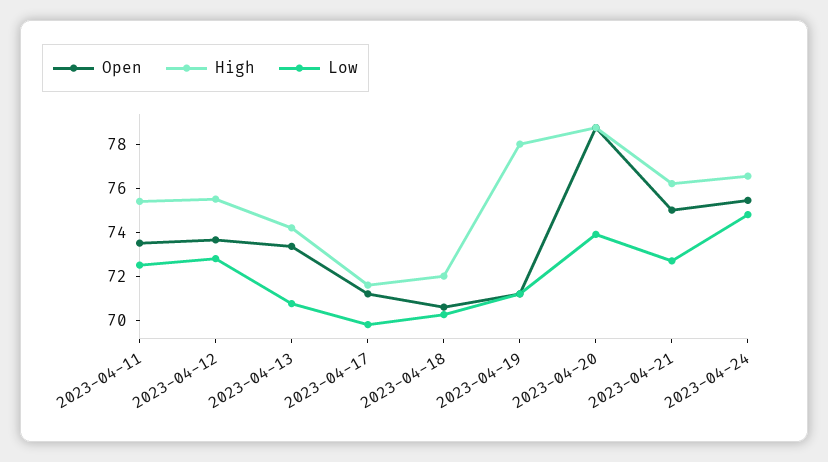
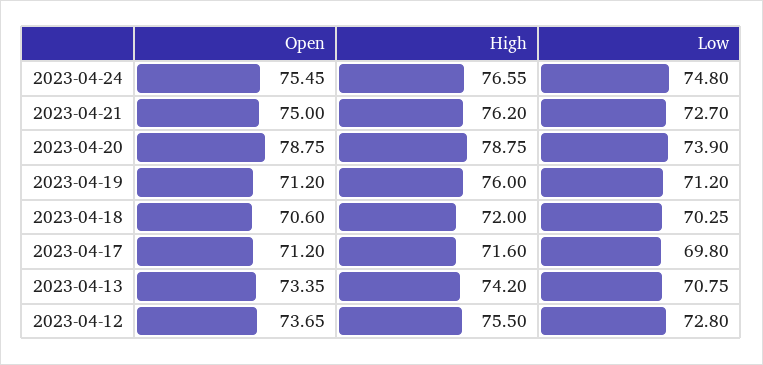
  {
    "Open": {
-     "2023-04-11": 73.5,
      "2023-04-12": 73.65,
      "2023-04-13": 73.35,
      "2023-04-17": 71.2,
      "2023-04-18": 70.6,
      "2023-04-19": 71.2,
      "2023-04-20": 78.75,
      "2023-04-21": 75,
      "2023-04-24": 75.45
    },
    "High": {
-     "2023-04-11": 75.5,
      "2023-04-12": 75.5,
      "2023-04-13": 74.2,
      "2023-04-17": 71.6,
      "2023-04-18": 72,
-     "2023-04-19": 78,
+     "2023-04-19": 76,
      "2023-04-20": 78.75,
      "2023-04-21": 76.2,
      "2023-04-24": 76.55
    },
    "Low": {
-     "2023-04-11": 72.5,
      "2023-04-12": 72.8,
      "2023-04-13": 70.75,
      "2023-04-17": 69.8,
      "2023-04-18": 70.25,
      "2023-04-19": 71.2,
      "2023-04-20": 73.9,
      "2023-04-21": 72.7,
      "2023-04-24": 74.8
    }
  }

